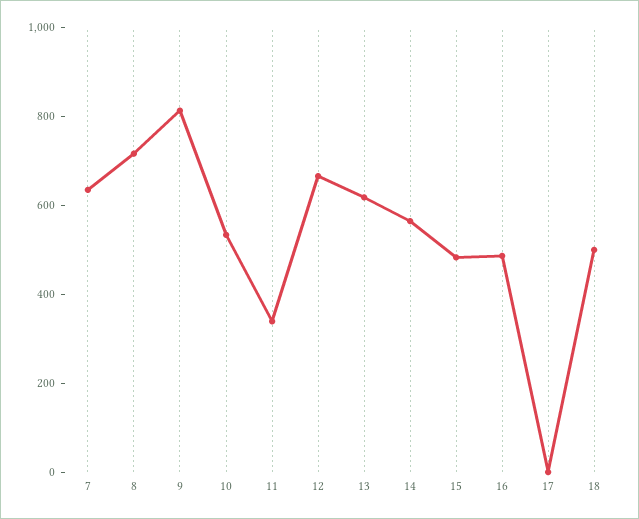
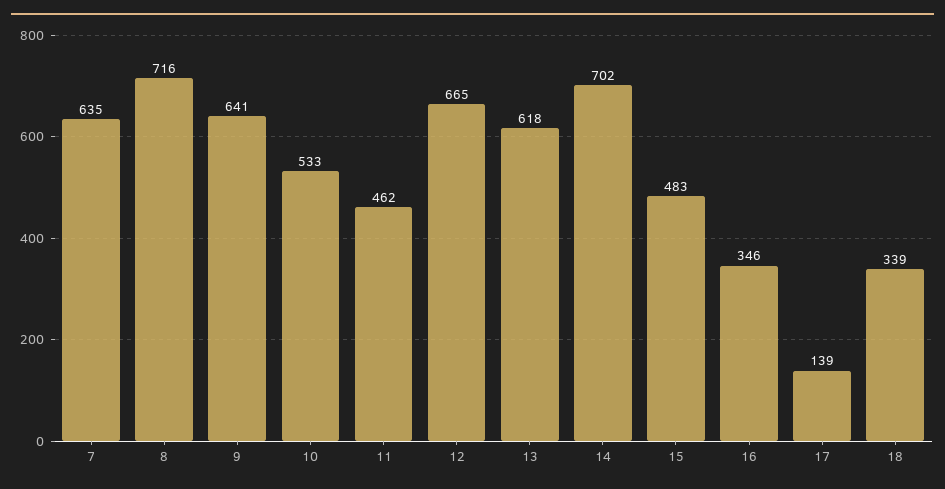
  {
    "7": 635,
    "8": 716,
-   "9": 800,
+   "9": 641,
    "10": 533,
-   "11": 350,
+   "11": 462,
    "12": 665,
    "13": 618,
-   "14": 550,
+   "14": 702,
    "15": 483,
-   "16": 500,
+   "16": 346,
-   "17": 0,
+   "17": 139,
-   "18": 500
+   "18": 339
  }

